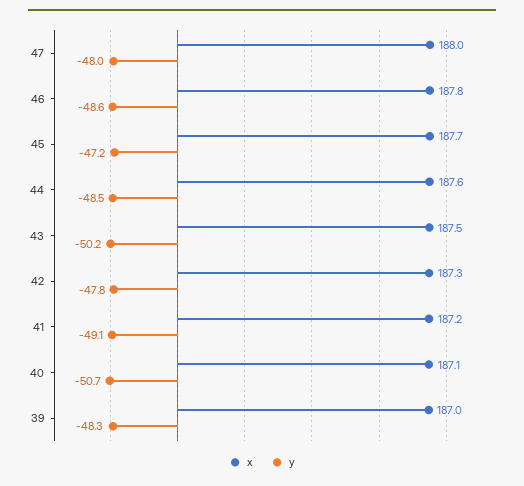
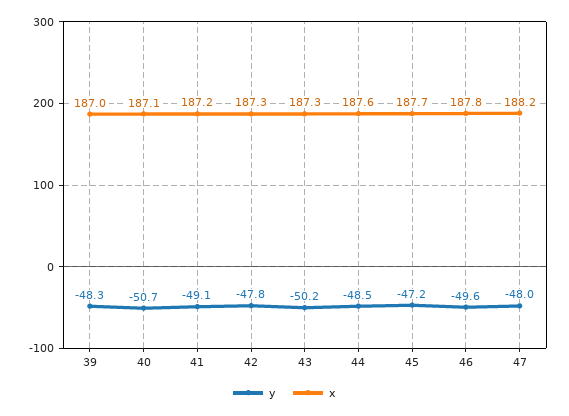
  {
    "x": {
-     "47": 188,
+     "47": 188.2,
      "46": 187.8,
      "45": 187.7,
      "44": 187.6,
-     "43": 187.5,
+     "43": 187.3,
      "42": 187.3,
      "41": 187.2,
      "40": 187.1,
      "39": 187
    },
    "y": {
      "47": -48,
-     "46": -48.6,
+     "46": -49.6,
      "45": -47.2,
      "44": -48.5,
      "43": -50.2,
      "42": -47.8,
      "41": -49.1,
      "40": -50.7,
      "39": -48.3
    }
  }

